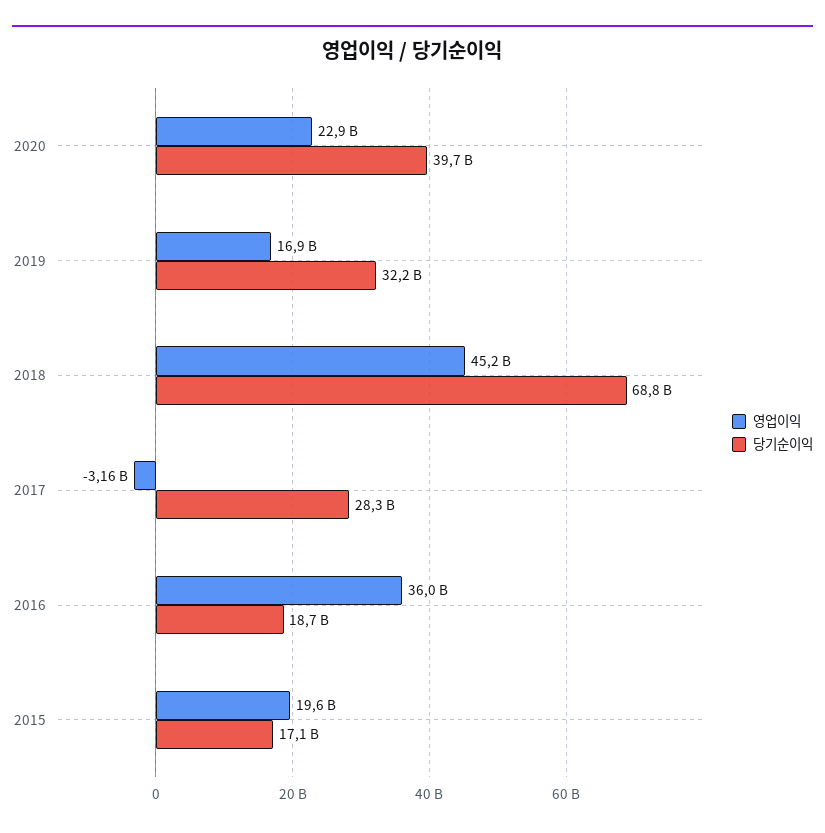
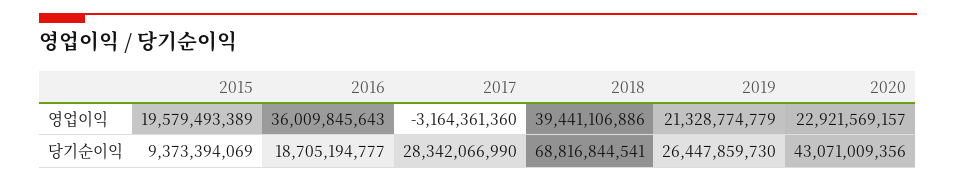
  {
    "영업이익": {
      "2020": 22921569157,
-     "2019": 16900000000,
+     "2019": 21328774779,
-     "2018": 45200000000,
+     "2018": 39441106886,
      "2017": -3164361360,
      "2016": 36009845643,
      "2015": 19579493389
    },
    "당기순이익": {
-     "2020": 39700000000,
+     "2020": 43071009356,
-     "2019": 32200000000,
+     "2019": 26447859730,
      "2018": 68816844541,
      "2017": 28342066990,
      "2016": 18705194777,
-     "2015": 17100000000
+     "2015": 9373394069
    }
  }

